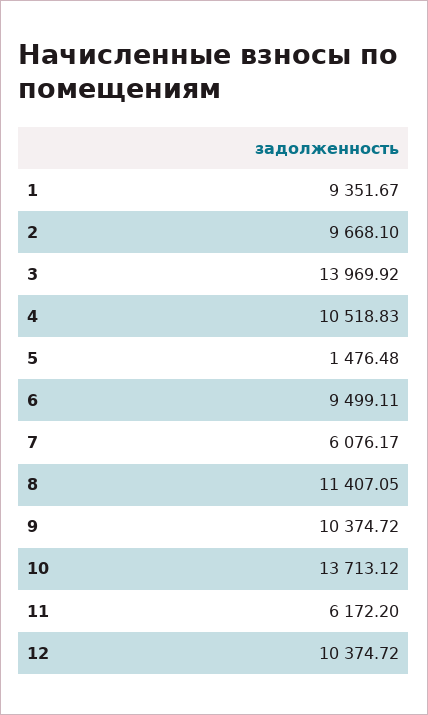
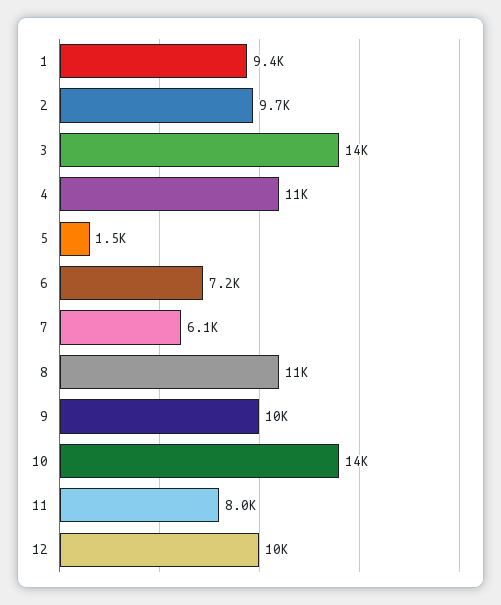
  {
    "1": 9351.67,
    "2": 9668.1,
    "3": 13969.92,
    "4": 10518.83,
    "5": 1476.48,
-   "6": 9499.11,
+   "6": 7200,
    "7": 6076.17,
    "8": 11407.05,
    "9": 10374.72,
    "10": 13713.12,
-   "11": 6172.2,
+   "11": 8000,
    "12": 10374.72
  }

